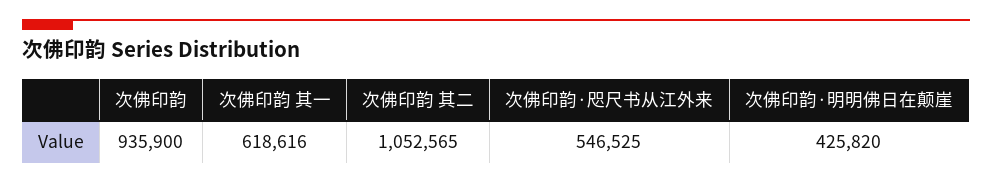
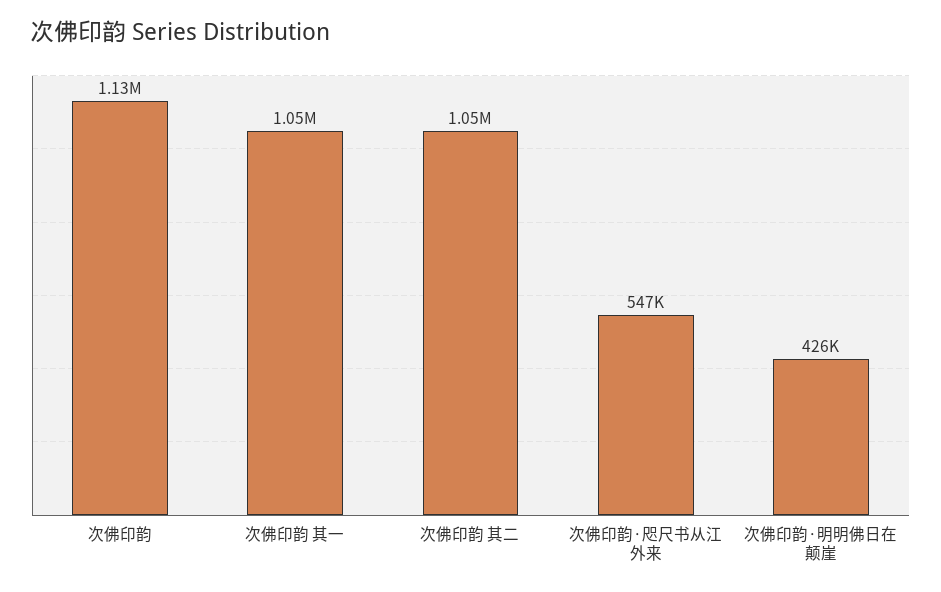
  {
-   "次佛印韵": 935900,
+   "次佛印韵": 1130000,
-   "次佛印韵 其一": 618616,
+   "次佛印韵 其一": 1050000,
    "次佛印韵 其二": 1052565,
    "次佛印韵·咫尺书从江外来": 546525,
    "次佛印韵·明明佛日在颠崖": 425820
  }

